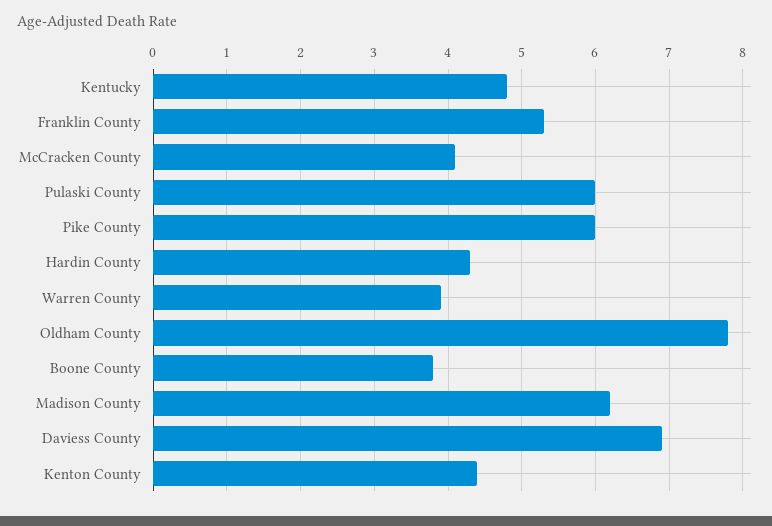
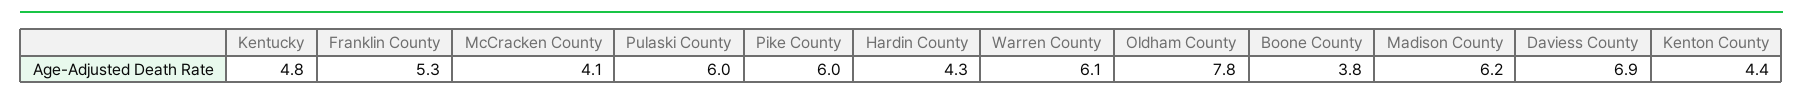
  {
    "Kentucky": 4.8,
    "Franklin County": 5.3,
    "McCracken County": 4.1,
    "Pulaski County": 6,
    "Pike County": 6,
    "Hardin County": 4.3,
-   "Warren County": 3.9,
+   "Warren County": 6.1,
    "Oldham County": 7.8,
    "Boone County": 3.8,
    "Madison County": 6.2,
    "Daviess County": 6.9,
    "Kenton County": 4.4
  }

